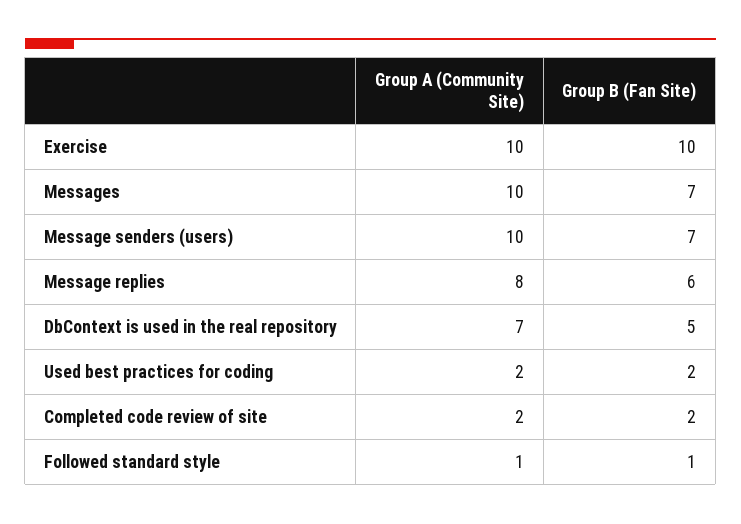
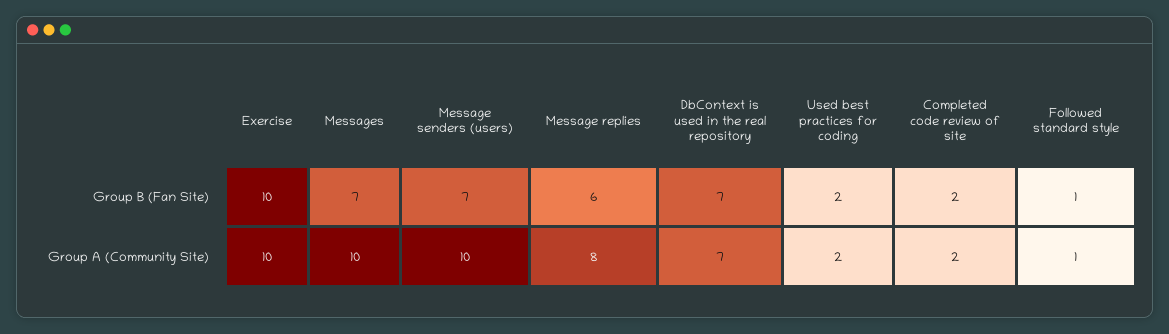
  {
    "Group A (Community Site)": {
      "Exercise": 10,
      "Messages": 10,
      "Message senders (users)": 10,
      "Message replies": 8,
      "DbContext is used in the real repository": 7,
      "Used best practices for coding": 2,
      "Completed code review of site": 2,
      "Followed standard style": 1
    },
    "Group B (Fan Site)": {
      "Exercise": 10,
      "Messages": 7,
      "Message senders (users)": 7,
      "Message replies": 6,
-     "DbContext is used in the real repository": 5,
+     "DbContext is used in the real repository": 7,
      "Used best practices for coding": 2,
      "Completed code review of site": 2,
      "Followed standard style": 1
    }
  }

